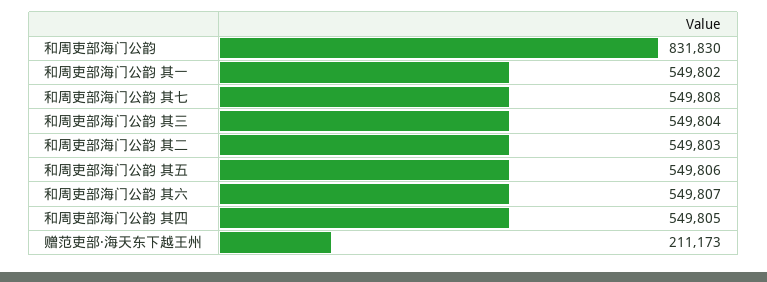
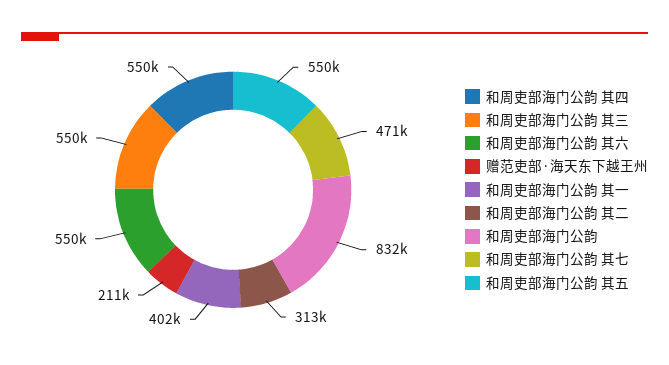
  {
    "和周吏部海门公韵": 831830,
-   "和周吏部海门公韵 其一": 549802,
+   "和周吏部海门公韵 其一": 402000,
-   "和周吏部海门公韵 其七": 549808,
+   "和周吏部海门公韵 其七": 471000,
    "和周吏部海门公韵 其三": 549804,
-   "和周吏部海门公韵 其二": 549803,
+   "和周吏部海门公韵 其二": 313000,
    "和周吏部海门公韵 其五": 549806,
    "和周吏部海门公韵 其六": 549807,
    "和周吏部海门公韵 其四": 549805,
    "赠范吏部·海天东下越王州": 211173
  }

